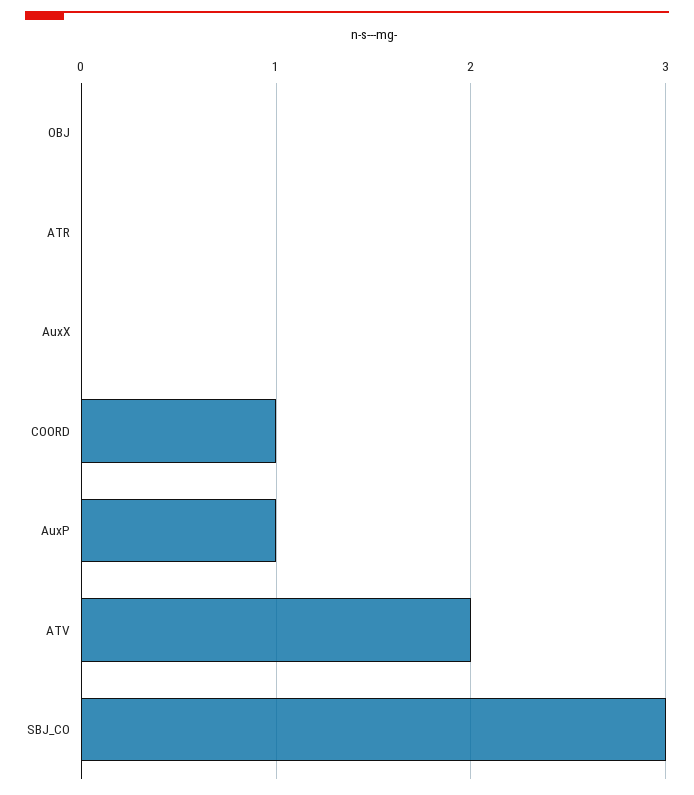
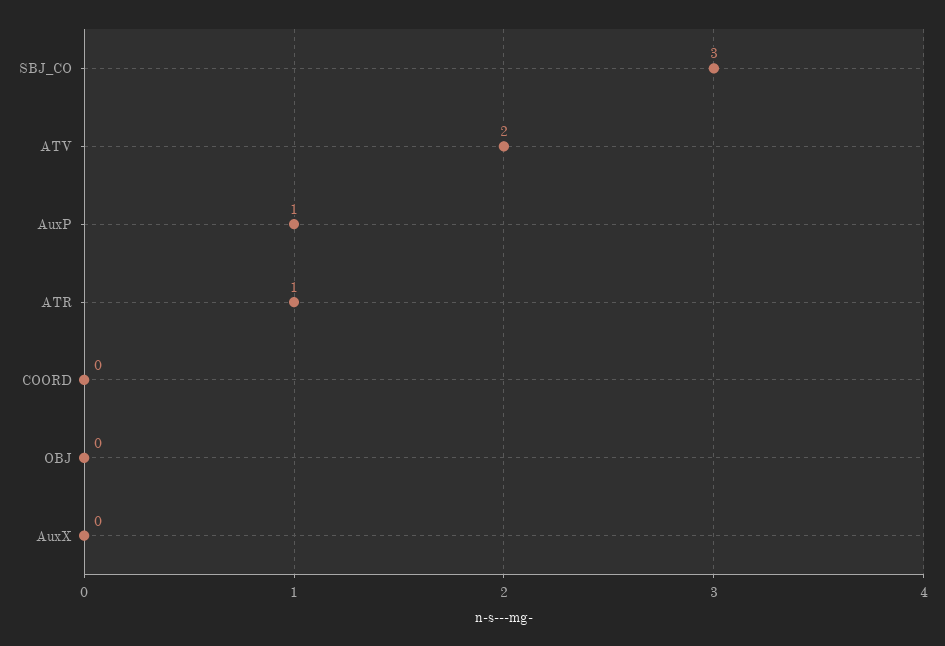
  {
    "OBJ": 0,
-   "ATR": 0,
+   "ATR": 1,
    "AuxX": 0,
-   "COORD": 1,
+   "COORD": 0,
    "AuxP": 1,
    "ATV": 2,
    "SBJ_CO": 3
  }

